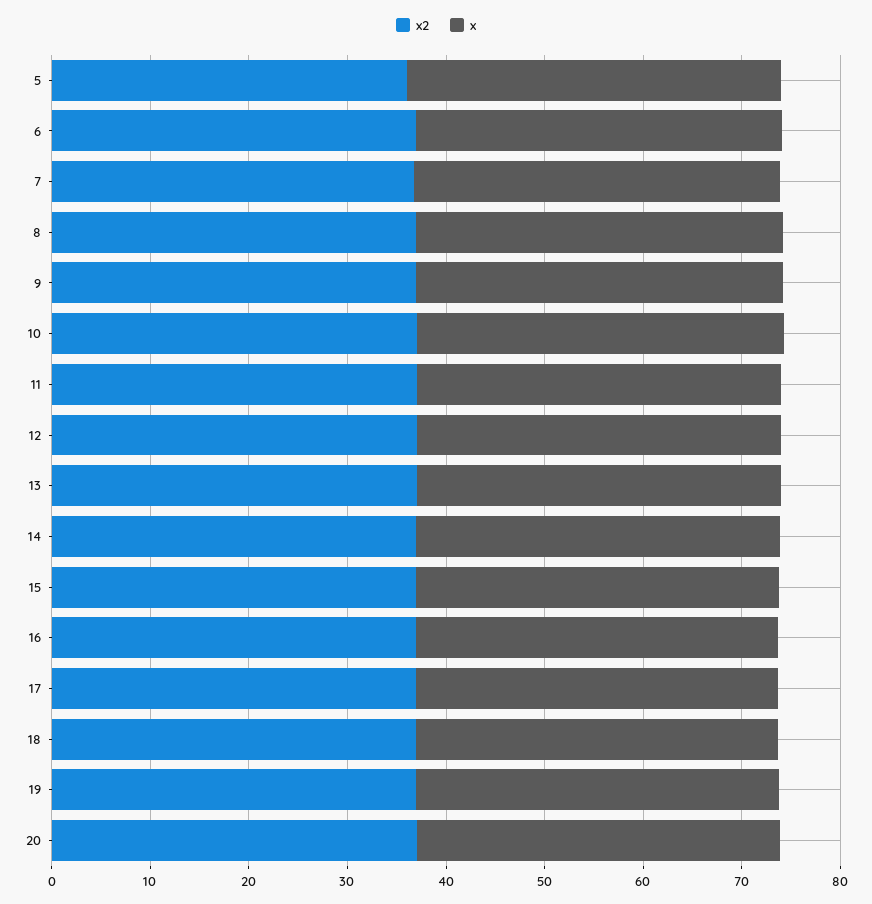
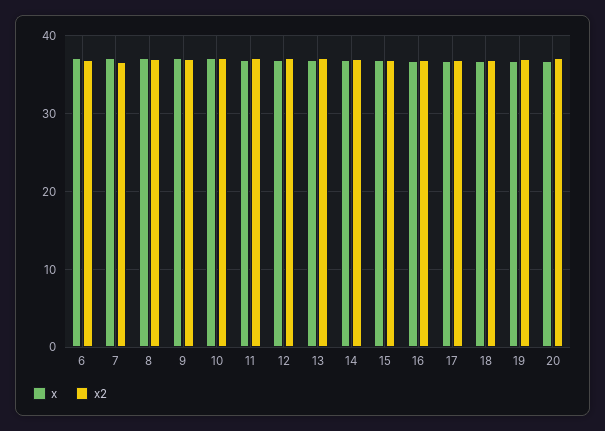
  {
    "x2": {
-     "5": 36,
      "6": 37,
      "7": 37,
      "8": 37,
      "9": 37,
      "10": 37,
      "11": 37,
      "12": 37,
      "13": 37,
      "14": 37,
      "15": 37,
      "16": 37,
      "17": 37,
      "18": 37,
      "19": 37,
      "20": 37
    },
    "x": {
-     "5": 38,
      "6": 37,
      "7": 37,
      "8": 37,
      "9": 37,
      "10": 37,
      "11": 37,
      "12": 37,
      "13": 37,
      "14": 37,
      "15": 37,
      "16": 37,
      "17": 37,
      "18": 37,
      "19": 37,
      "20": 37
    }
  }

